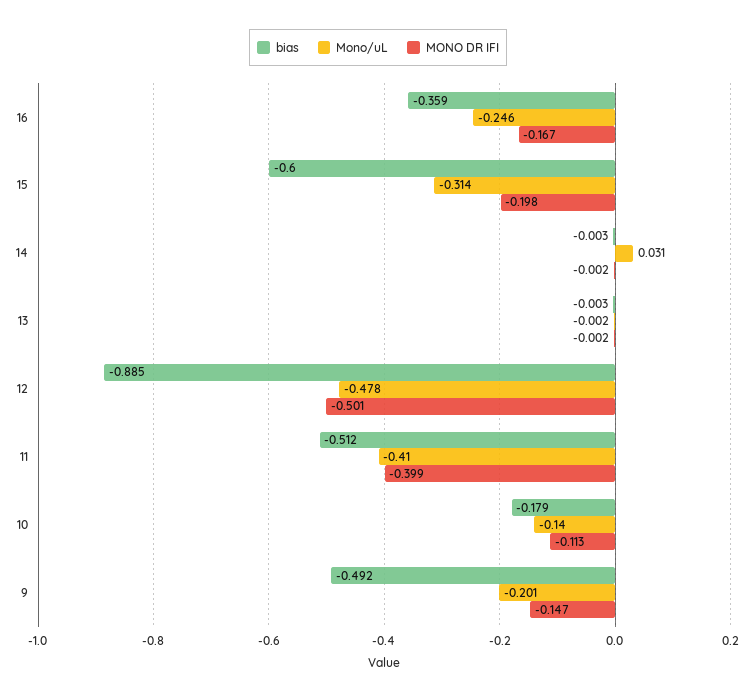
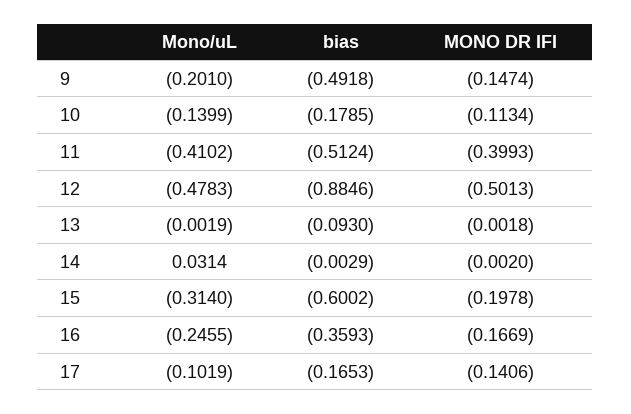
  {
    "bias": {
      "16": -0.3593,
      "15": -0.6002,
      "14": -0.0029,
-     "13": -0.003,
+     "13": -0.093,
      "12": -0.8846,
      "11": -0.5124,
      "10": -0.1785,
-     "9": -0.4918
+     "9": -0.4918,
+     "17": -0.1653
    },
    "Mono/uL": {
      "16": -0.2455,
      "15": -0.314,
      "14": 0.0314,
      "13": -0.0019,
      "12": -0.4783,
      "11": -0.4102,
      "10": -0.1399,
-     "9": -0.201
+     "9": -0.201,
+     "17": -0.1019
    },
    "MONO DR IFI": {
      "16": -0.1669,
      "15": -0.1978,
      "14": -0.002,
      "13": -0.0018,
      "12": -0.5013,
      "11": -0.3993,
      "10": -0.1134,
-     "9": -0.1474
+     "9": -0.1474,
+     "17": -0.1406
    }
  }

